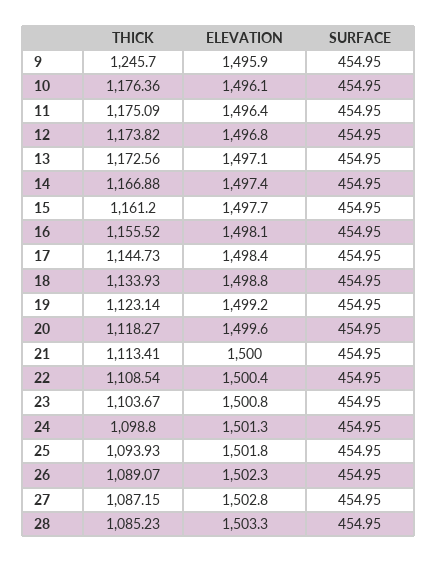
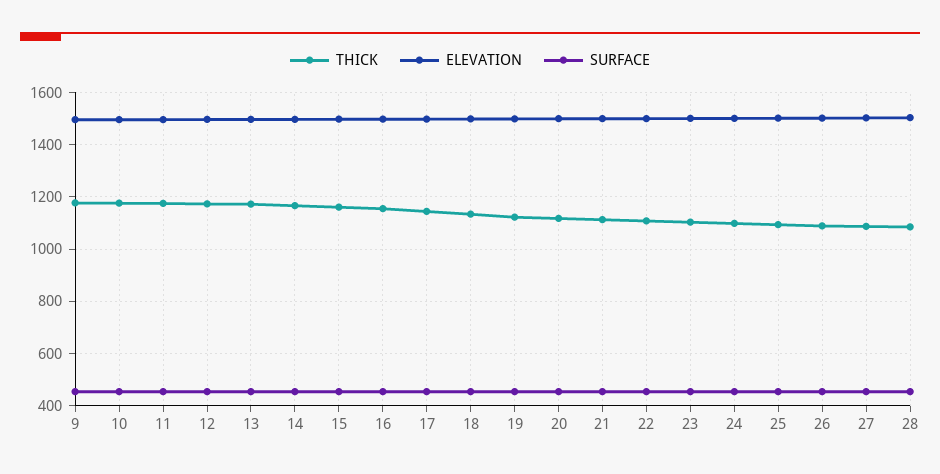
  {
    "THICK": {
-     "9": 1245.7,
+     "9": 1175,
      "10": 1176.36,
      "11": 1175.09,
      "12": 1173.82,
      "13": 1172.56,
      "14": 1166.88,
      "15": 1161.2,
      "16": 1155.52,
      "17": 1144.73,
      "18": 1133.93,
      "19": 1123.14,
      "20": 1118.27,
      "21": 1113.41,
      "22": 1108.54,
      "23": 1103.67,
      "24": 1098.8,
      "25": 1093.93,
      "26": 1089.07,
      "27": 1087.15,
      "28": 1085.23
    },
    "ELEVATION": {
      "9": 1495.9,
      "10": 1496.1,
      "11": 1496.4,
      "12": 1496.8,
      "13": 1497.1,
      "14": 1497.4,
      "15": 1497.7,
      "16": 1498.1,
      "17": 1498.4,
      "18": 1498.8,
      "19": 1499.2,
      "20": 1499.6,
      "21": 1500,
      "22": 1500.4,
      "23": 1500.8,
      "24": 1501.3,
      "25": 1501.8,
      "26": 1502.3,
      "27": 1502.8,
      "28": 1503.3
    },
    "SURFACE": {
      "9": 454.95,
      "10": 454.95,
      "11": 454.95,
      "12": 454.95,
      "13": 454.95,
      "14": 454.95,
      "15": 454.95,
      "16": 454.95,
      "17": 454.95,
      "18": 454.95,
      "19": 454.95,
      "20": 454.95,
      "21": 454.95,
      "22": 454.95,
      "23": 454.95,
      "24": 454.95,
      "25": 454.95,
      "26": 454.95,
      "27": 454.95,
      "28": 454.95
    }
  }

